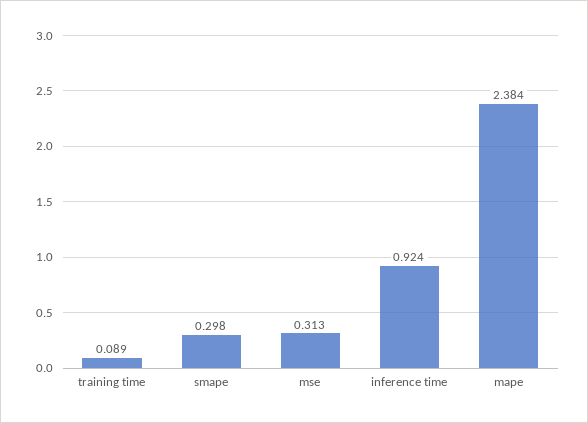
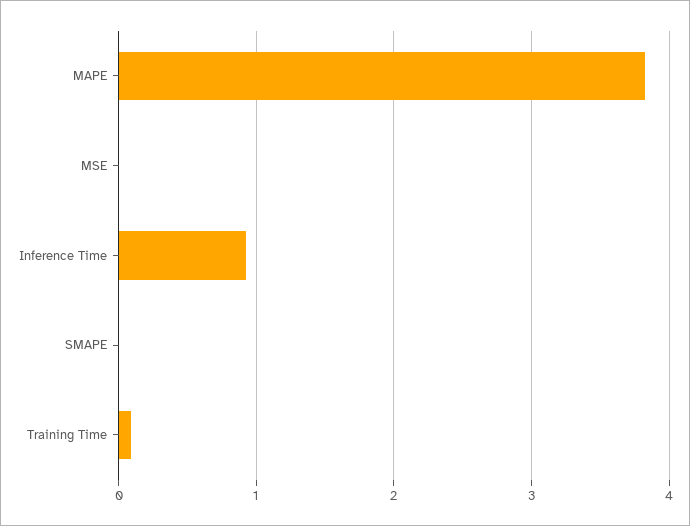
  {
    "training time": 0.089,
-   "smape": 0.298,
+   "smape": 0,
-   "mse": 0.313,
+   "mse": 0,
    "inference time": 0.924,
-   "mape": 2.384
+   "mape": 3.8
  }

